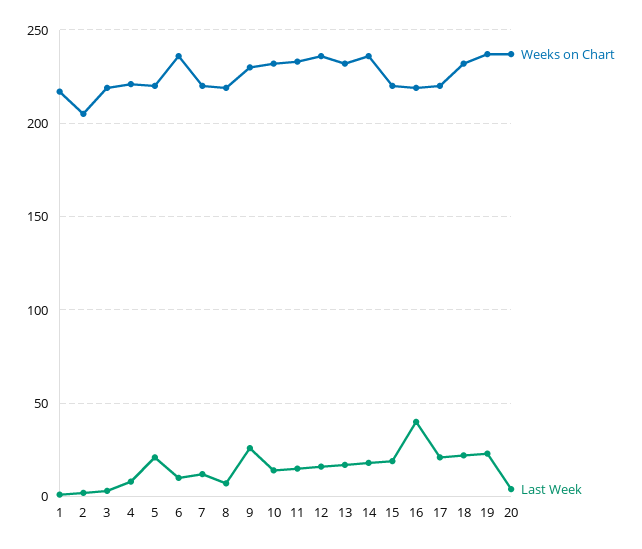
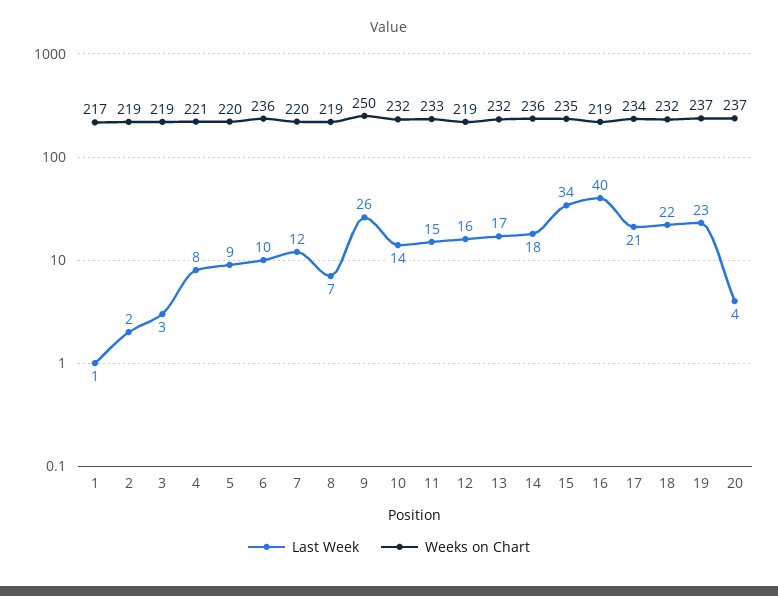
  {
    "Weeks on Chart": {
      "1": 217,
-     "2": 205,
+     "2": 219,
      "3": 219,
      "4": 221,
      "5": 220,
      "6": 236,
      "7": 220,
      "8": 219,
-     "9": 230,
+     "9": 250,
      "10": 232,
      "11": 233,
-     "12": 235,
+     "12": 219,
      "13": 232,
      "14": 236,
-     "15": 220,
+     "15": 235,
      "16": 219,
-     "17": 220,
+     "17": 234,
      "18": 232,
      "19": 237,
      "20": 237
    },
    "Last Week": {
      "1": 1,
      "2": 2,
      "3": 3,
      "4": 8,
-     "5": 20,
+     "5": 9,
      "6": 10,
      "7": 12,
      "8": 7,
      "9": 26,
      "10": 14,
      "11": 15,
      "12": 16,
      "13": 17,
      "14": 18,
-     "15": 20,
+     "15": 34,
      "16": 40,
      "17": 21,
      "18": 22,
      "19": 23,
      "20": 4
    }
  }

